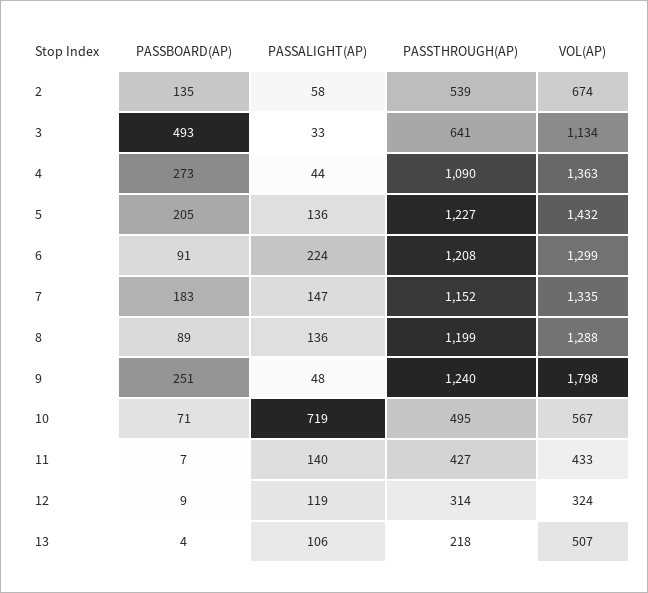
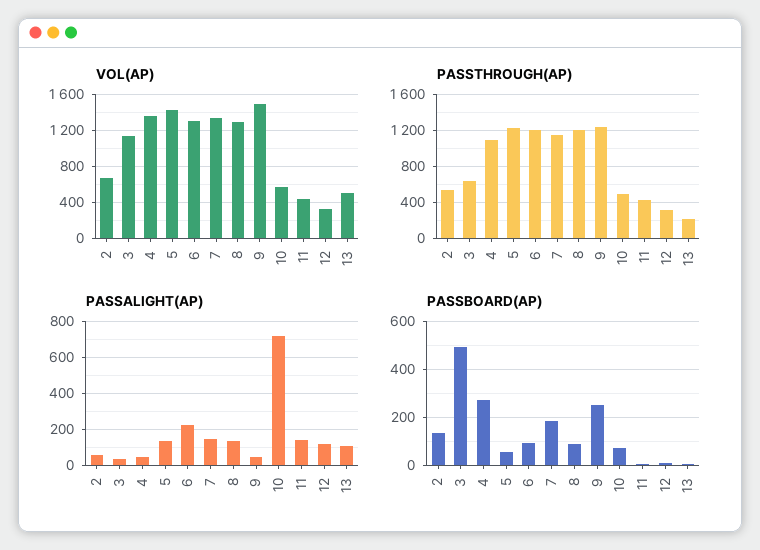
  {
    "PASSBOARD(AP)": {
      "2": 135,
      "3": 493,
      "4": 273,
-     "5": 205,
+     "5": 50,
      "6": 91,
      "7": 183,
      "8": 89,
      "9": 251,
      "10": 71,
      "11": 7,
      "12": 9,
      "13": 4
    },
    "PASSALIGHT(AP)": {
      "2": 58,
      "3": 33,
      "4": 44,
      "5": 136,
      "6": 224,
      "7": 147,
      "8": 136,
      "9": 48,
      "10": 719,
      "11": 140,
      "12": 119,
      "13": 106
    },
    "PASSTHROUGH(AP)": {
      "2": 539,
      "3": 641,
      "4": 1090,
      "5": 1227,
      "6": 1208,
      "7": 1152,
      "8": 1199,
      "9": 1240,
      "10": 495,
      "11": 427,
      "12": 314,
      "13": 218
    },
    "VOL(AP)": {
      "2": 674,
      "3": 1134,
      "4": 1363,
      "5": 1432,
      "6": 1299,
      "7": 1335,
      "8": 1288,
-     "9": 1798,
+     "9": 1500,
      "10": 567,
      "11": 433,
      "12": 324,
      "13": 507
    }
  }

